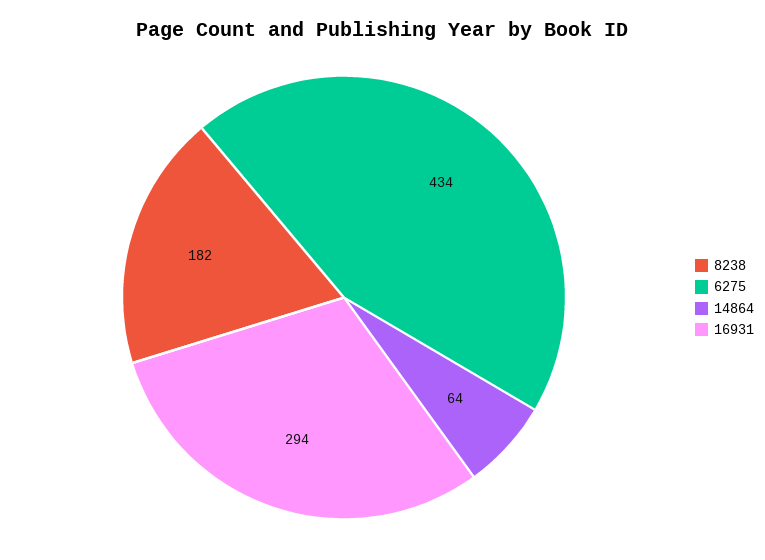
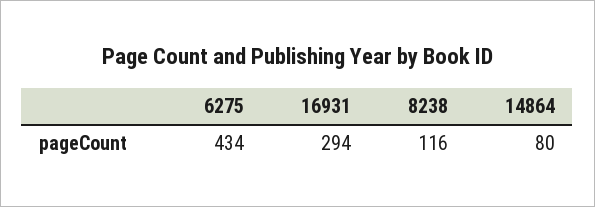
  {
-   "8238": 182,
+   "8238": 116,
    "6275": 434,
-   "14864": 64,
+   "14864": 80,
    "16931": 294
  }

